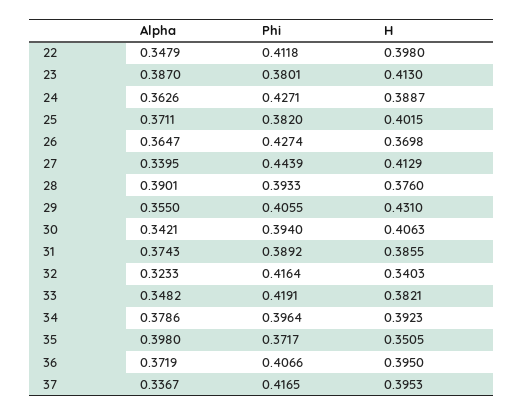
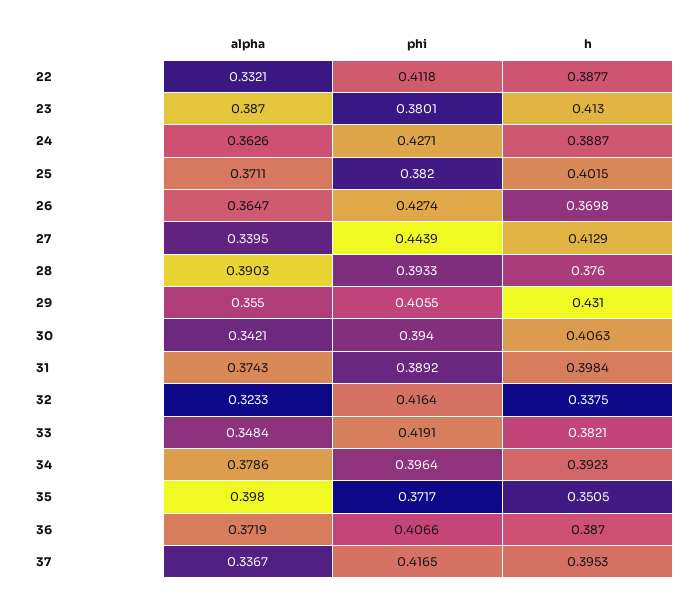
  {
    "Alpha": {
-     "22": 0.3479,
+     "22": 0.3321,
      "23": 0.387,
      "24": 0.3626,
      "25": 0.3711,
      "26": 0.3647,
      "27": 0.3395,
-     "28": 0.3901,
+     "28": 0.3903,
      "29": 0.355,
      "30": 0.3421,
      "31": 0.3743,
      "32": 0.3233,
-     "33": 0.3482,
+     "33": 0.3484,
      "34": 0.3786,
      "35": 0.398,
      "36": 0.3719,
      "37": 0.3367
    },
    "Phi": {
      "22": 0.4118,
      "23": 0.3801,
      "24": 0.4271,
      "25": 0.382,
      "26": 0.4274,
      "27": 0.4439,
      "28": 0.3933,
      "29": 0.4055,
      "30": 0.394,
      "31": 0.3892,
      "32": 0.4164,
      "33": 0.4191,
      "34": 0.3964,
      "35": 0.3717,
      "36": 0.4066,
      "37": 0.4165
    },
    "H": {
-     "22": 0.398,
+     "22": 0.3877,
      "23": 0.413,
      "24": 0.3887,
      "25": 0.4015,
      "26": 0.3698,
      "27": 0.4129,
      "28": 0.376,
      "29": 0.431,
      "30": 0.4063,
-     "31": 0.3855,
+     "31": 0.3984,
-     "32": 0.3403,
+     "32": 0.3375,
      "33": 0.3821,
      "34": 0.3923,
      "35": 0.3505,
-     "36": 0.395,
+     "36": 0.387,
      "37": 0.3953
    }
  }

